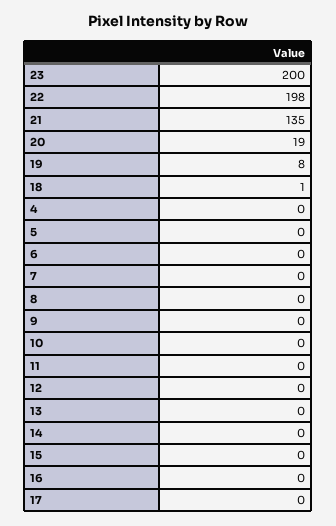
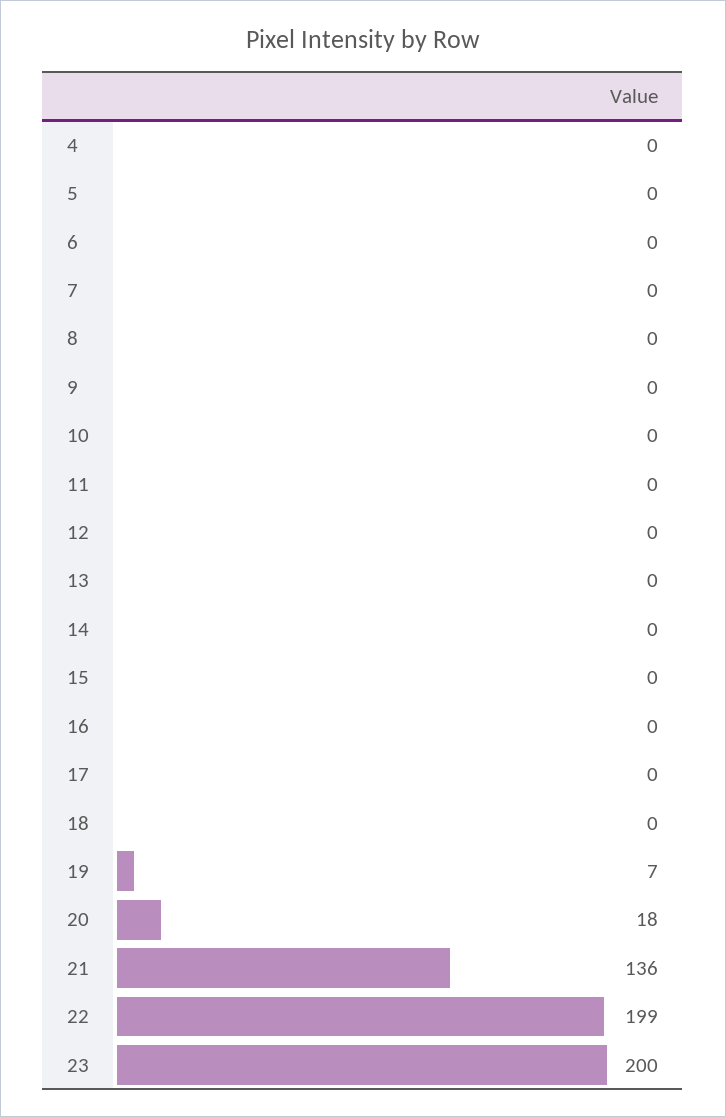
  {
    "23": 200,
-   "22": 198,
+   "22": 199,
-   "21": 135,
+   "21": 136,
-   "20": 19,
+   "20": 18,
-   "19": 8,
+   "19": 7,
-   "18": 1,
+   "18": 0,
    "4": 0,
    "5": 0,
    "6": 0,
    "7": 0,
    "8": 0,
    "9": 0,
    "10": 0,
    "11": 0,
    "12": 0,
    "13": 0,
    "14": 0,
    "15": 0,
    "16": 0,
    "17": 0
  }

